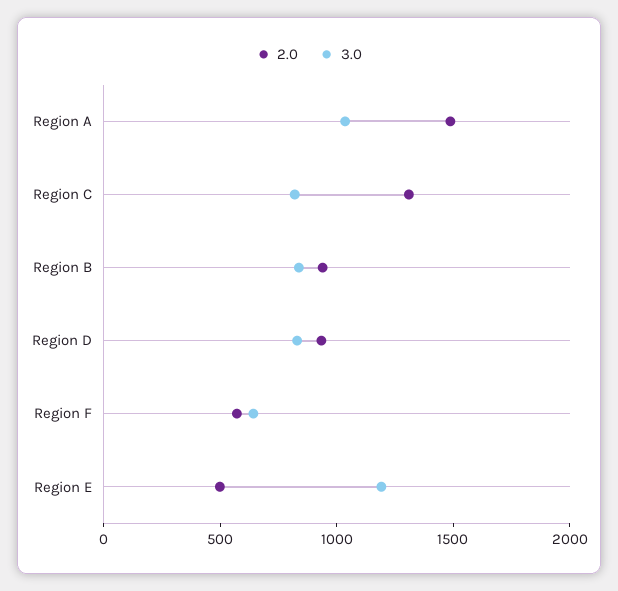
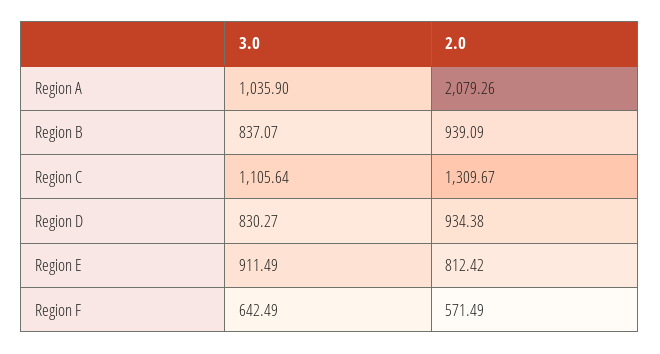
  {
    "2.0": {
-     "Region A": 1500,
+     "Region A": 2079.26,
      "Region C": 1309.67,
      "Region B": 939.09,
      "Region D": 934.38,
      "Region F": 571.49,
-     "Region E": 500
+     "Region E": 812.42
    },
    "3.0": {
      "Region A": 1035.9,
-     "Region C": 800,
+     "Region C": 1105.64,
      "Region B": 837.07,
      "Region D": 830.27,
      "Region F": 642.49,
-     "Region E": 1200
+     "Region E": 911.49
    }
  }

